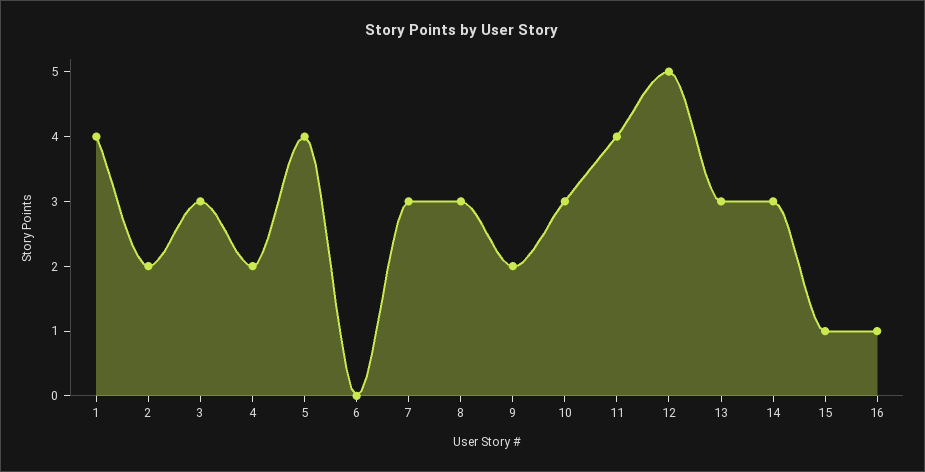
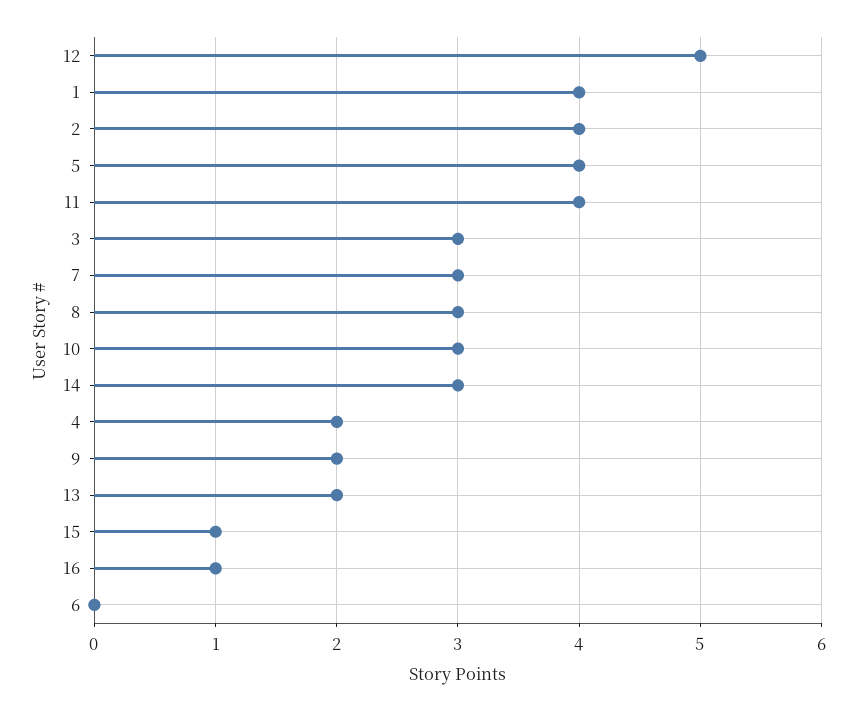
  {
    "1": 4,
-   "2": 2,
+   "2": 4,
    "3": 3,
    "4": 2,
    "5": 4,
    "6": 0,
    "7": 3,
    "8": 3,
    "9": 2,
    "10": 3,
    "11": 4,
    "12": 5,
-   "13": 3,
+   "13": 2,
    "14": 3,
    "15": 1,
    "16": 1
  }

